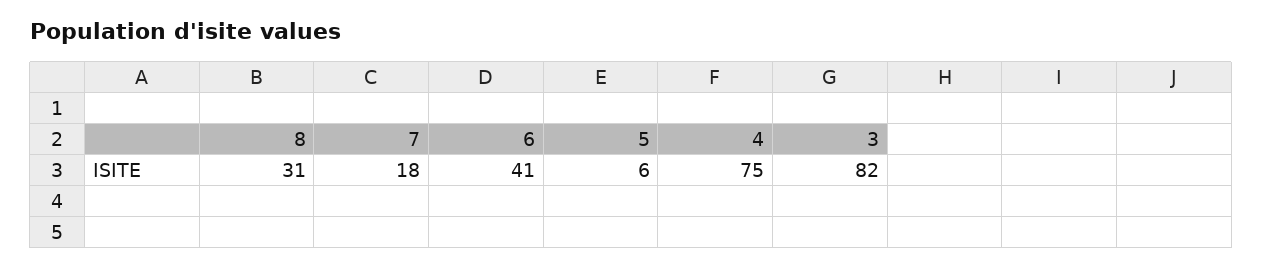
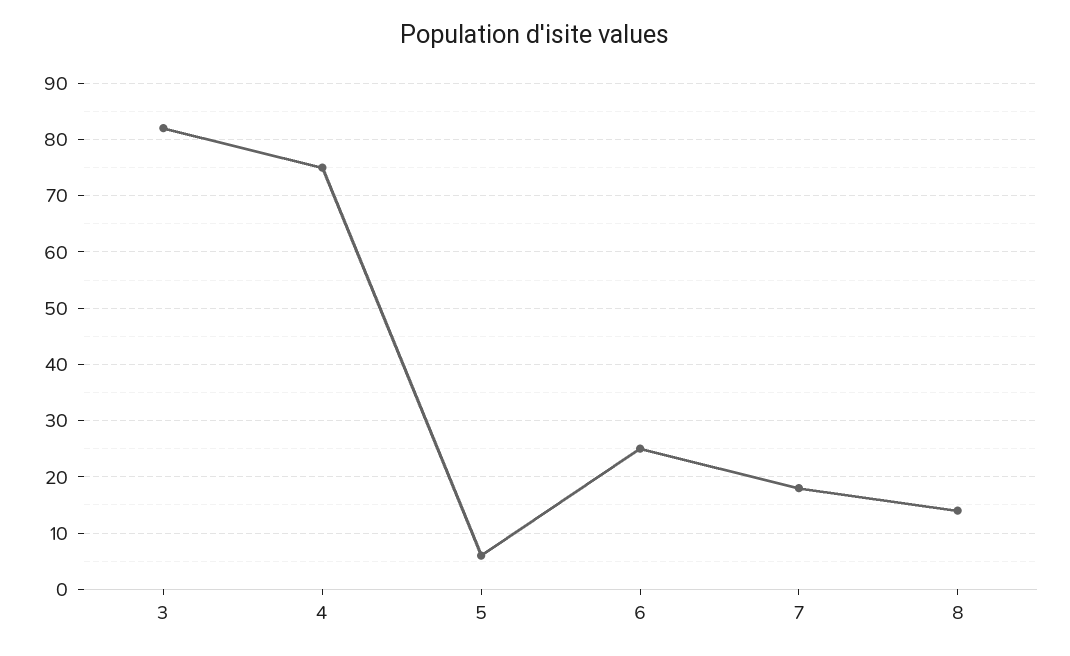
  {
-   "8": 31,
+   "8": 15,
    "7": 18,
-   "6": 41,
+   "6": 25,
    "5": 6,
    "4": 75,
    "3": 82
  }

